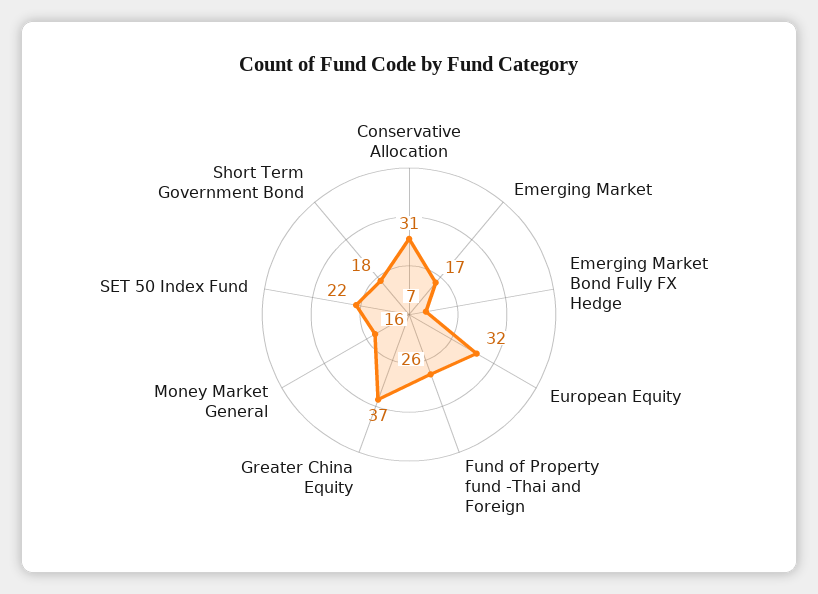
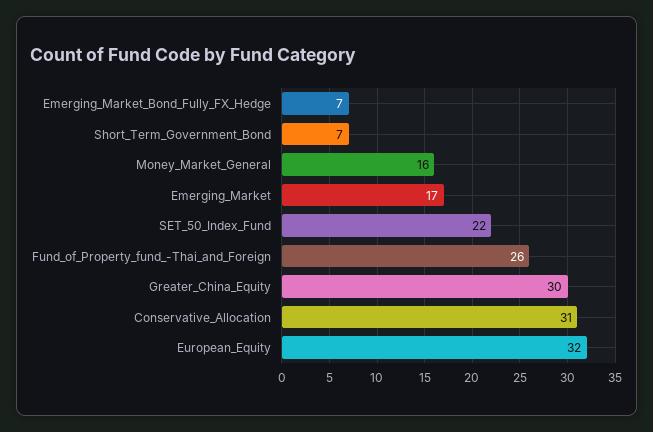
  {
    "Conservative Allocation": 31,
    "Emerging Market": 17,
    "Emerging Market Bond Fully FX Hedge": 7,
    "European Equity": 32,
    "Fund of Property fund -Thai and Foreign": 26,
-   "Greater China Equity": 37,
+   "Greater China Equity": 30,
    "Money Market General": 16,
    "SET 50 Index Fund": 22,
-   "Short Term Government Bond": 18
+   "Short Term Government Bond": 7
  }

